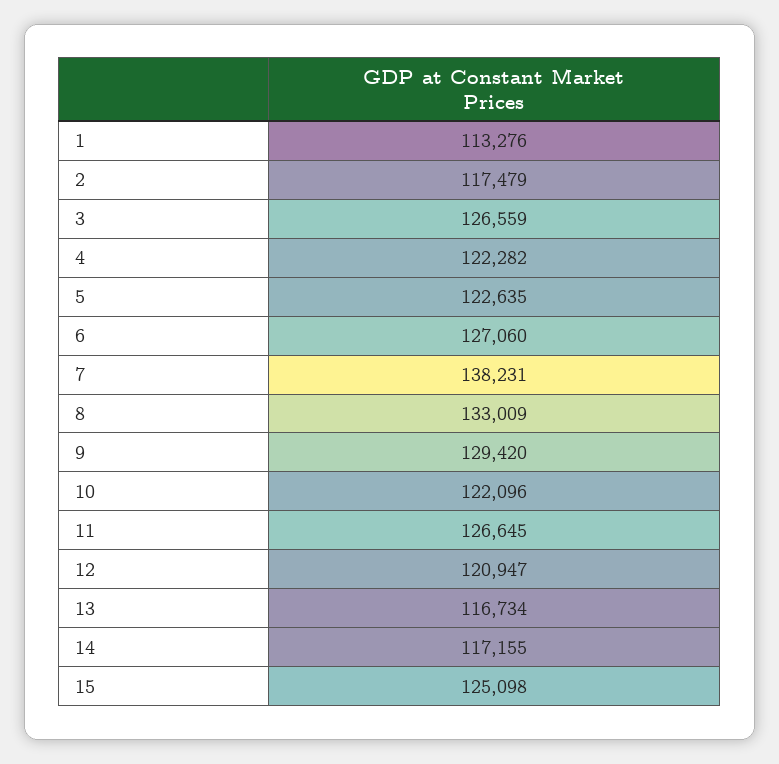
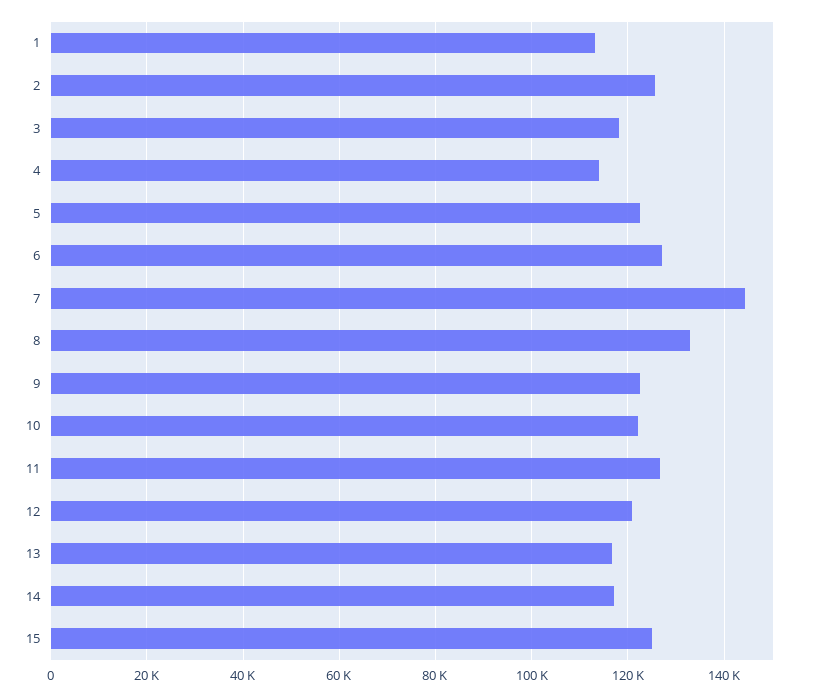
  {
    "1": 113276,
-   "2": 117479,
+   "2": 126000,
-   "3": 126559,
+   "3": 118000,
-   "4": 122282,
+   "4": 114000,
    "5": 122635,
    "6": 127060,
-   "7": 138231,
+   "7": 144000,
    "8": 133009,
-   "9": 129420,
+   "9": 122000,
    "10": 122096,
    "11": 126645,
    "12": 120947,
    "13": 116734,
    "14": 117155,
    "15": 125098
  }

